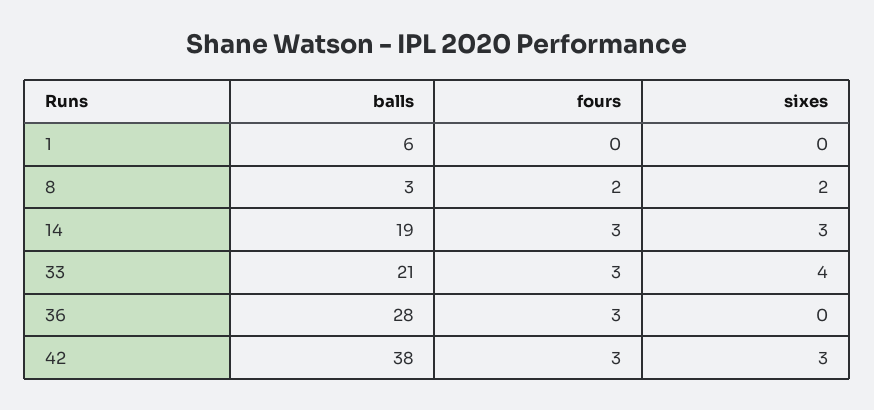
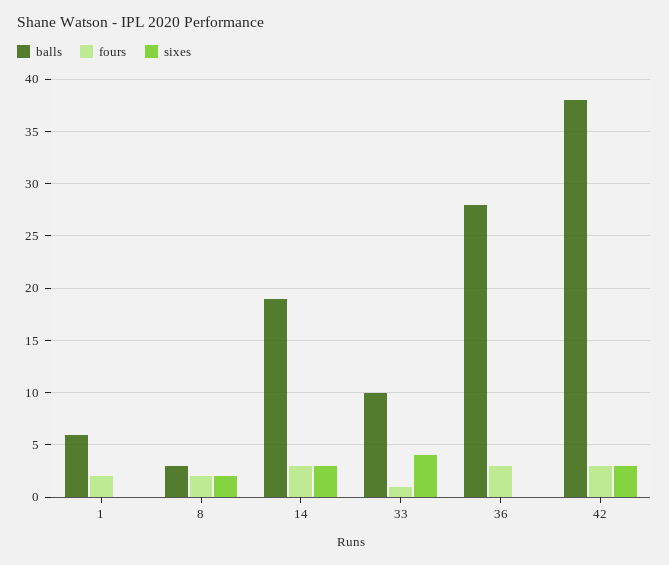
  {
    "balls": {
      "1": 6,
      "8": 3,
      "14": 19,
-     "33": 21,
+     "33": 10,
      "36": 28,
      "42": 38
    },
    "fours": {
-     "1": 0,
+     "1": 2,
      "8": 2,
      "14": 3,
-     "33": 3,
+     "33": 1,
      "36": 3,
      "42": 3
    },
    "sixes": {
      "1": 0,
      "8": 2,
      "14": 3,
      "33": 4,
      "36": 0,
      "42": 3
    }
  }

